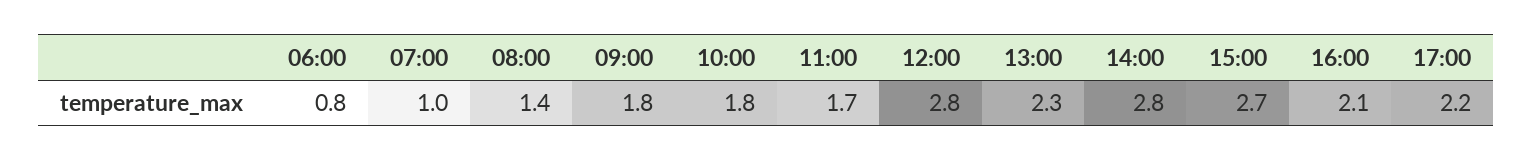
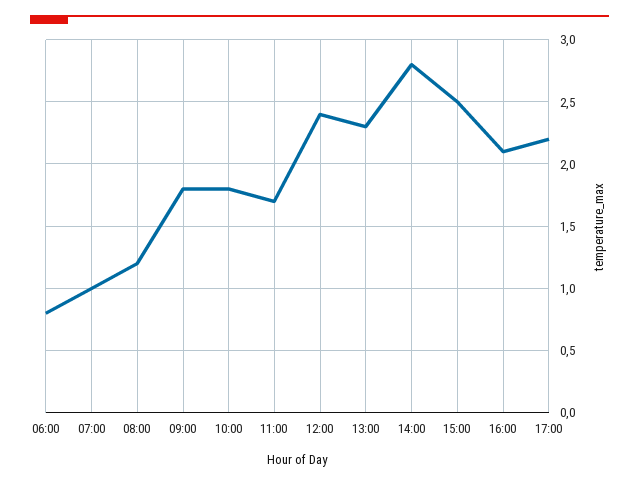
  {
    "06:00": 0.8,
    "07:00": 1,
-   "08:00": 1.4,
+   "08:00": 1.2,
    "09:00": 1.8,
    "10:00": 1.8,
    "11:00": 1.7,
-   "12:00": 2.8,
+   "12:00": 2.4,
    "13:00": 2.3,
    "14:00": 2.8,
-   "15:00": 2.7,
+   "15:00": 2.5,
    "16:00": 2.1,
    "17:00": 2.2
  }

